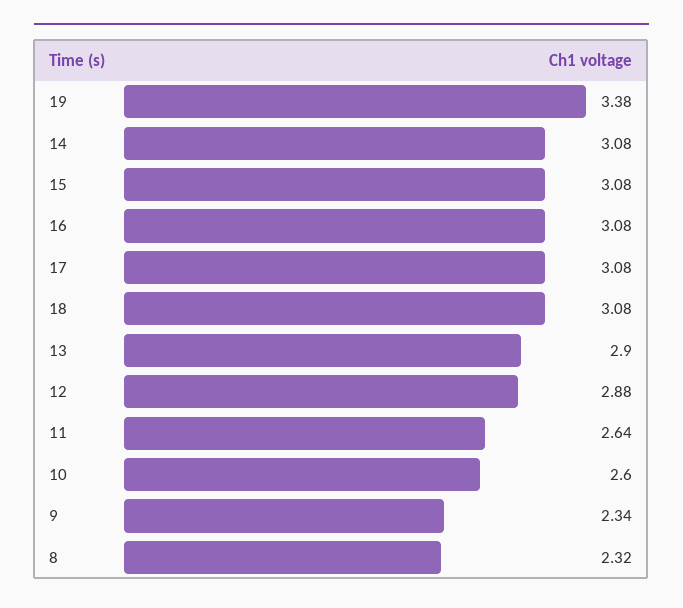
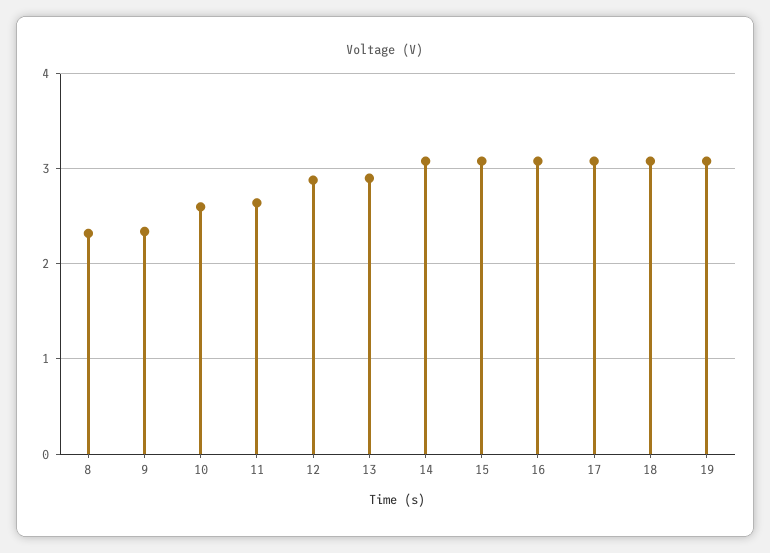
  {
-   "19": 3.38,
+   "19": 3.1,
    "14": 3.08,
    "15": 3.08,
    "16": 3.08,
    "17": 3.08,
    "18": 3.08,
    "13": 2.9,
    "12": 2.88,
    "11": 2.64,
    "10": 2.6,
    "9": 2.34,
    "8": 2.32
  }

